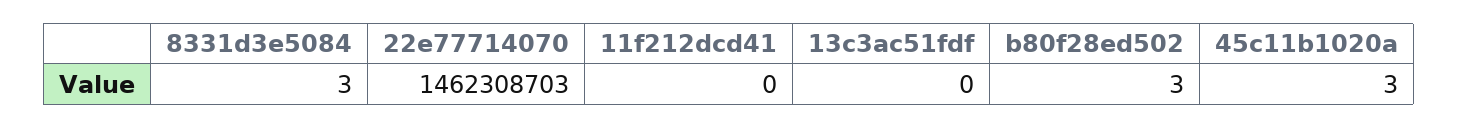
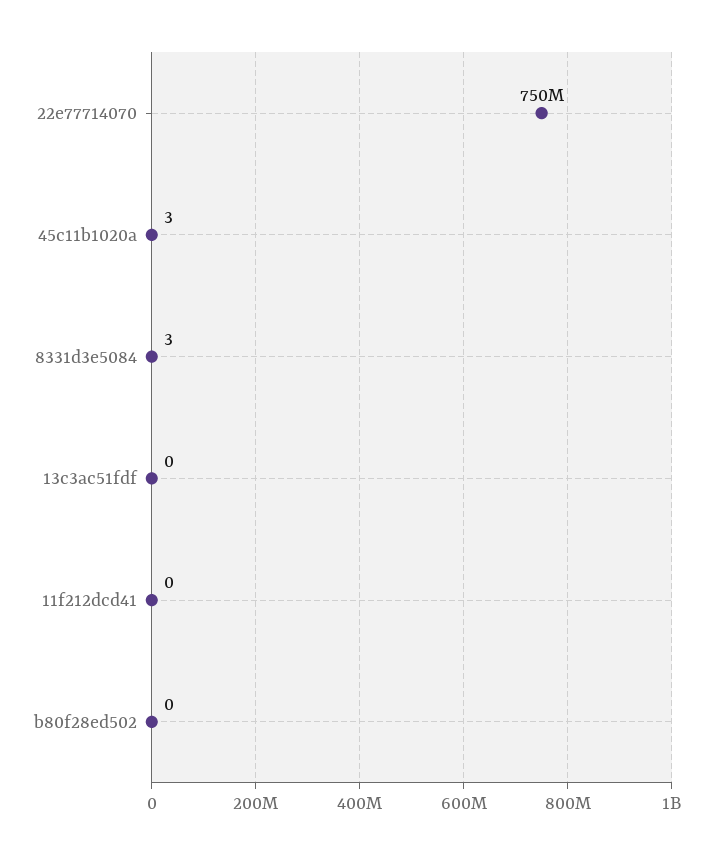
  {
    "8331d3e5084": 3,
-   "22e77714070": 1462308703,
+   "22e77714070": 750000000,
    "11f212dcd41": 0,
    "13c3ac51fdf": 0,
-   "b80f28ed502": 3,
+   "b80f28ed502": 0,
    "45c11b1020a": 3
  }

